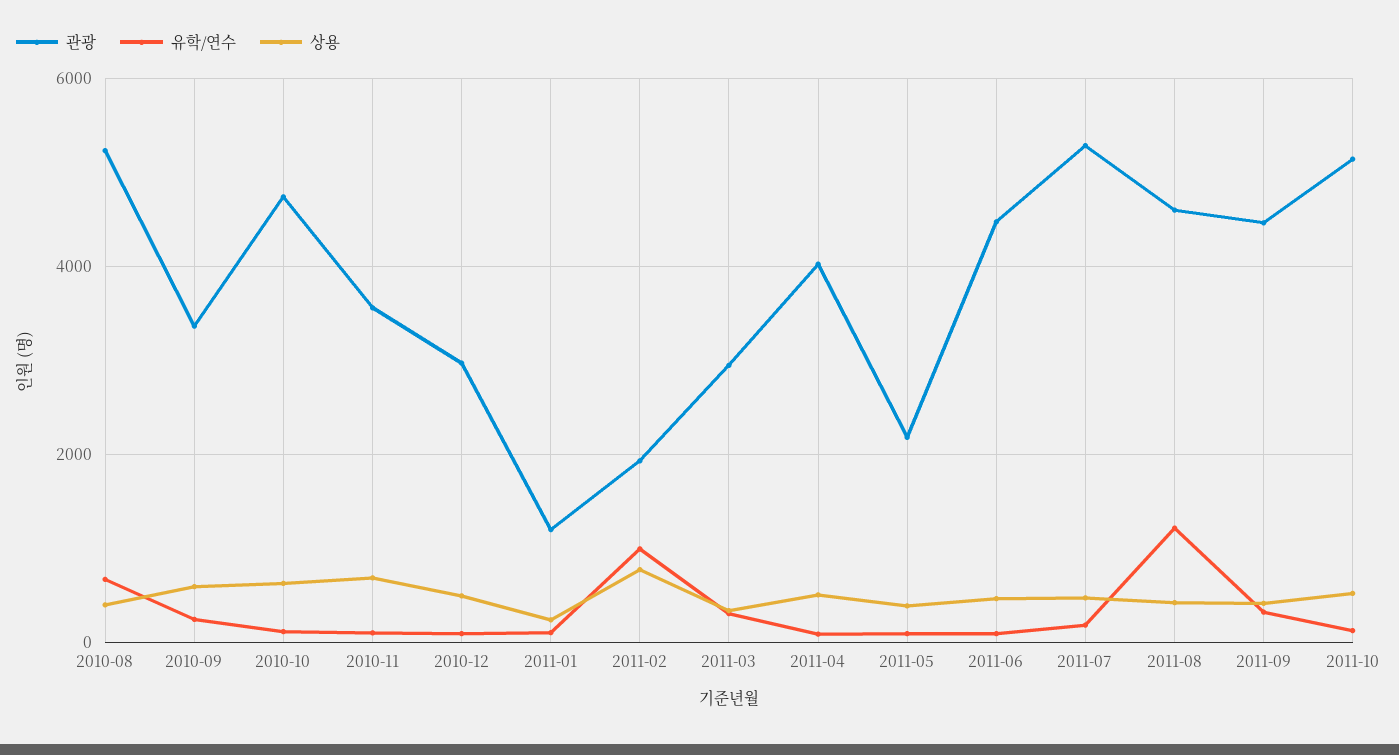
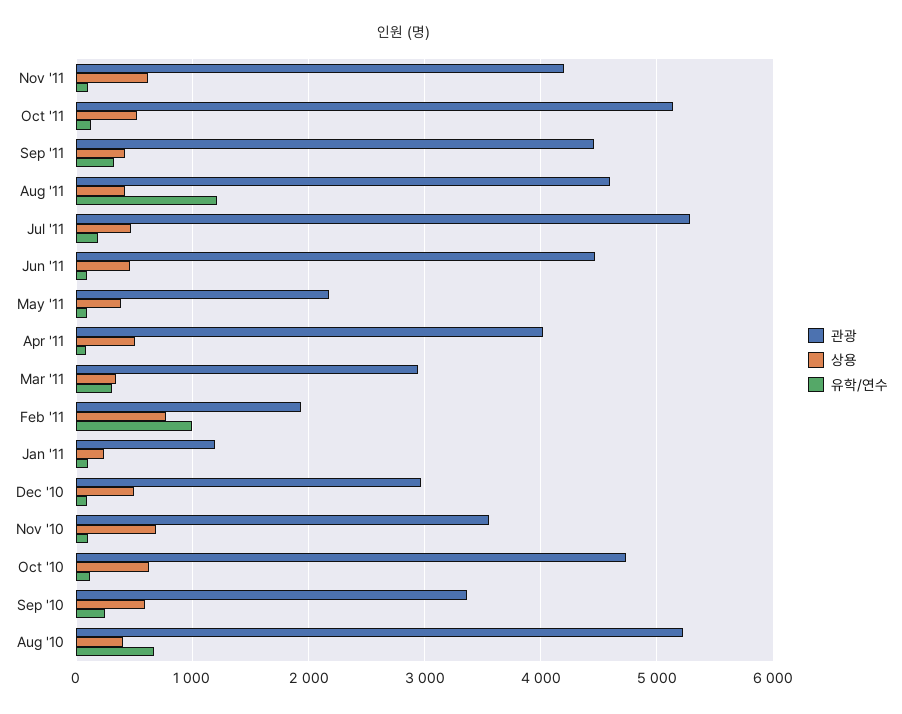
  {
    "관광": {
      "2010-08": 5200,
      "2010-09": 3400,
      "2010-10": 4700,
      "2010-11": 3600,
      "2010-12": 3000,
      "2011-01": 1200,
      "2011-02": 1900,
      "2011-03": 2900,
      "2011-04": 4000,
      "2011-05": 2200,
      "2011-06": 4500,
      "2011-07": 5300,
      "2011-08": 4600,
      "2011-09": 4500,
-     "2011-10": 5100
+     "2011-10": 5100,
+     "Nov '11": 4200
    },
    "유학/연수": {
      "2010-08": 700,
      "2010-09": 200,
      "2010-10": 100,
      "2010-11": 100,
      "2010-12": 100,
      "2011-01": 100,
      "2011-02": 1000,
      "2011-03": 300,
      "2011-04": 100,
      "2011-05": 100,
      "2011-06": 100,
      "2011-07": 200,
      "2011-08": 1200,
      "2011-09": 300,
-     "2011-10": 100
+     "2011-10": 100,
+     "Nov '11": 100
    },
    "상용": {
      "2010-08": 400,
      "2010-09": 600,
      "2010-10": 600,
      "2010-11": 700,
      "2010-12": 500,
      "2011-01": 200,
      "2011-02": 800,
      "2011-03": 300,
      "2011-04": 500,
      "2011-05": 400,
      "2011-06": 500,
      "2011-07": 500,
      "2011-08": 400,
      "2011-09": 400,
-     "2011-10": 500
+     "2011-10": 500,
+     "Nov '11": 600
    }
  }

